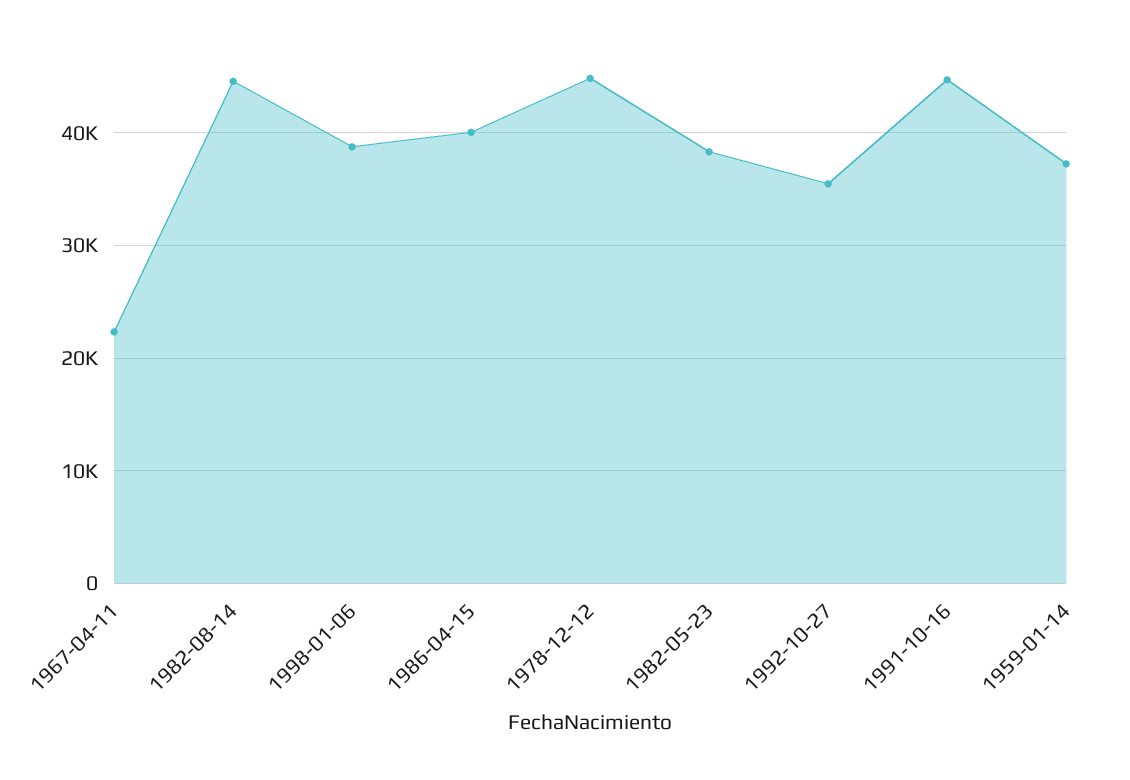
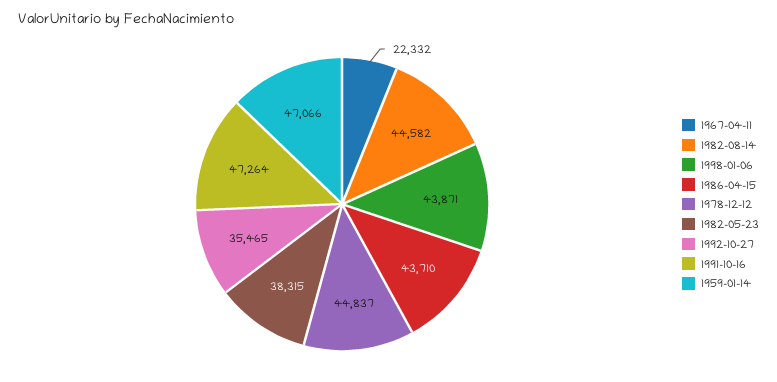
  {
    "1967-04-11": 22332,
    "1982-08-14": 44582,
-   "1998-01-06": 39000,
+   "1998-01-06": 43871,
-   "1986-04-15": 40000,
+   "1986-04-15": 43710,
    "1978-12-12": 44837,
    "1982-05-23": 38315,
    "1992-10-27": 35465,
-   "1991-10-16": 45000,
+   "1991-10-16": 47264,
-   "1959-01-14": 37000
+   "1959-01-14": 47066
  }

